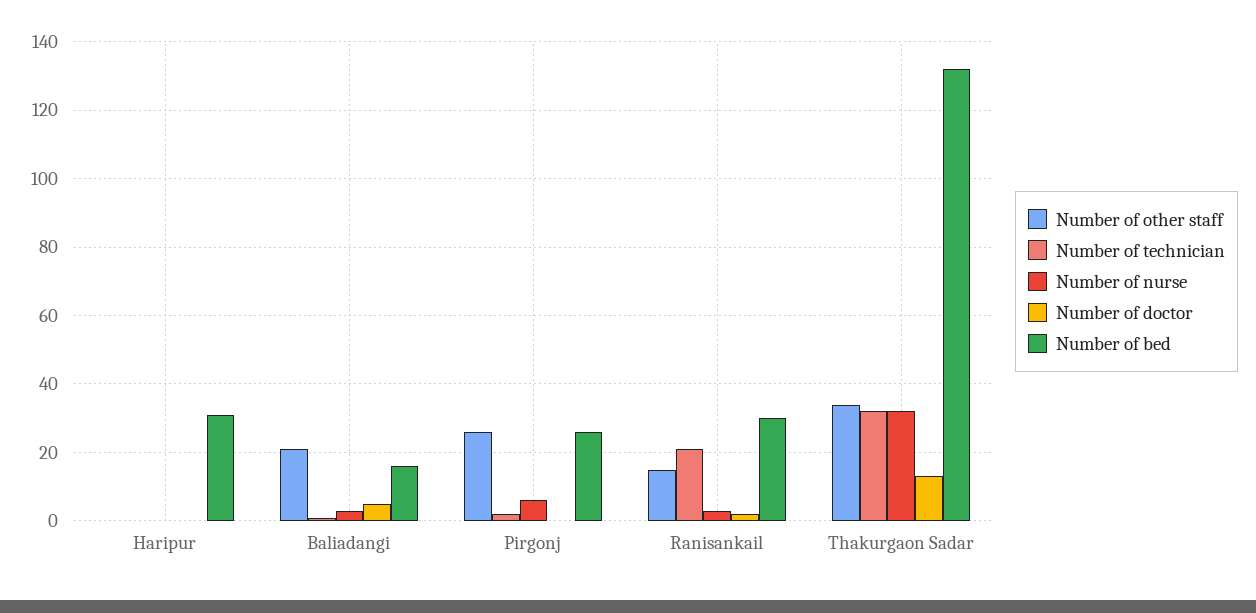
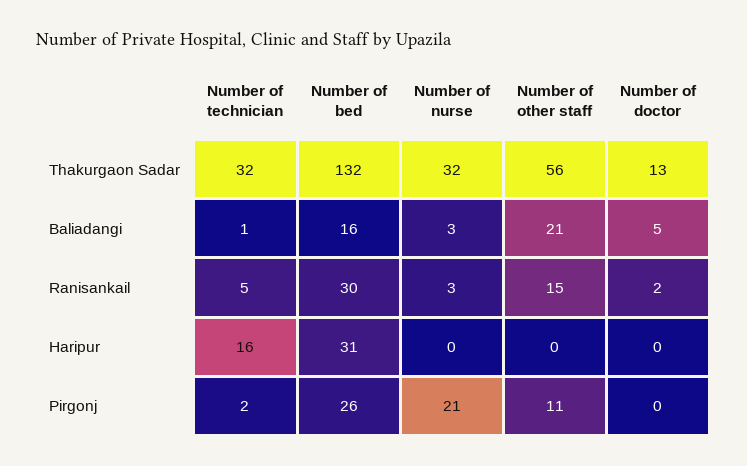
  {
    "Number of other staff": {
      "Haripur": 0,
      "Baliadangi": 21,
-     "Pirgonj": 25,
+     "Pirgonj": 11,
      "Ranisankail": 15,
-     "Thakurgaon Sadar": 35
+     "Thakurgaon Sadar": 56
    },
    "Number of technician": {
-     "Haripur": 0,
+     "Haripur": 16,
      "Baliadangi": 1,
      "Pirgonj": 2,
-     "Ranisankail": 20,
+     "Ranisankail": 5,
      "Thakurgaon Sadar": 32
    },
    "Number of nurse": {
      "Haripur": 0,
      "Baliadangi": 3,
-     "Pirgonj": 5,
+     "Pirgonj": 21,
      "Ranisankail": 3,
      "Thakurgaon Sadar": 32
    },
    "Number of doctor": {
      "Haripur": 0,
      "Baliadangi": 5,
      "Pirgonj": 0,
      "Ranisankail": 2,
      "Thakurgaon Sadar": 13
    },
    "Number of bed": {
      "Haripur": 31,
      "Baliadangi": 16,
      "Pirgonj": 26,
      "Ranisankail": 30,
      "Thakurgaon Sadar": 132
    }
  }

